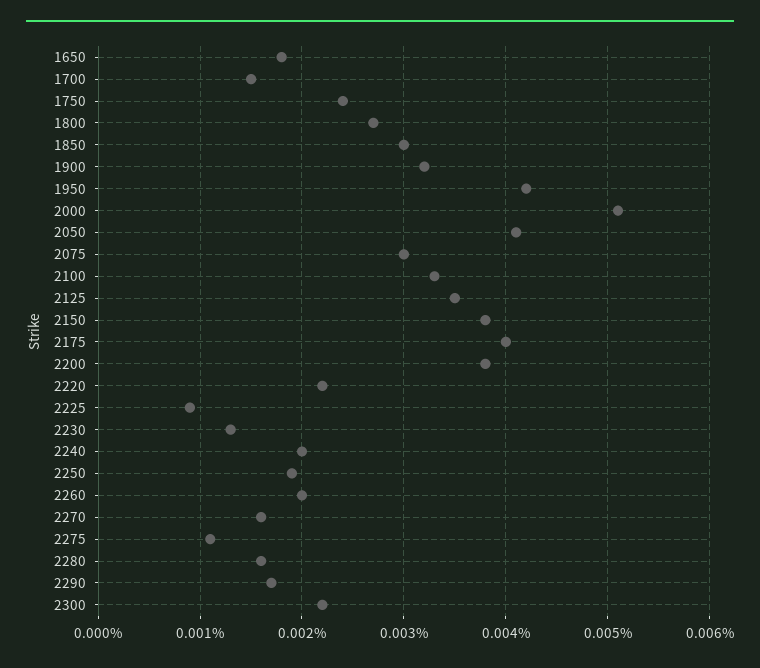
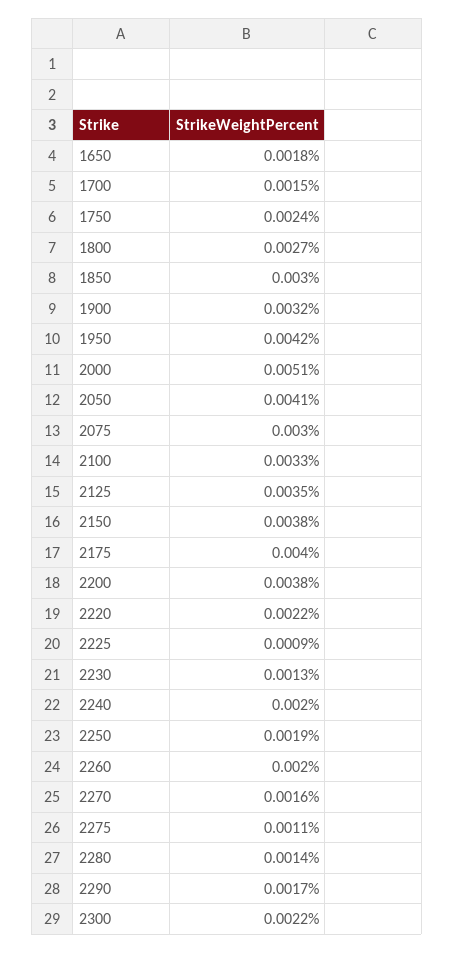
  {
    "1650": 0.0018,
    "1700": 0.0015,
    "1750": 0.0024,
    "1800": 0.0027,
    "1850": 0.003,
    "1900": 0.0032,
    "1950": 0.0042,
    "2000": 0.0051,
    "2050": 0.0041,
    "2075": 0.003,
    "2100": 0.0033,
    "2125": 0.0035,
    "2150": 0.0038,
    "2175": 0.004,
    "2200": 0.0038,
    "2220": 0.0022,
    "2225": 0.0009,
    "2230": 0.0013,
    "2240": 0.002,
    "2250": 0.0019,
    "2260": 0.002,
    "2270": 0.0016,
    "2275": 0.0011,
-   "2280": 0.0016,
+   "2280": 0.0014,
    "2290": 0.0017,
    "2300": 0.0022
  }

